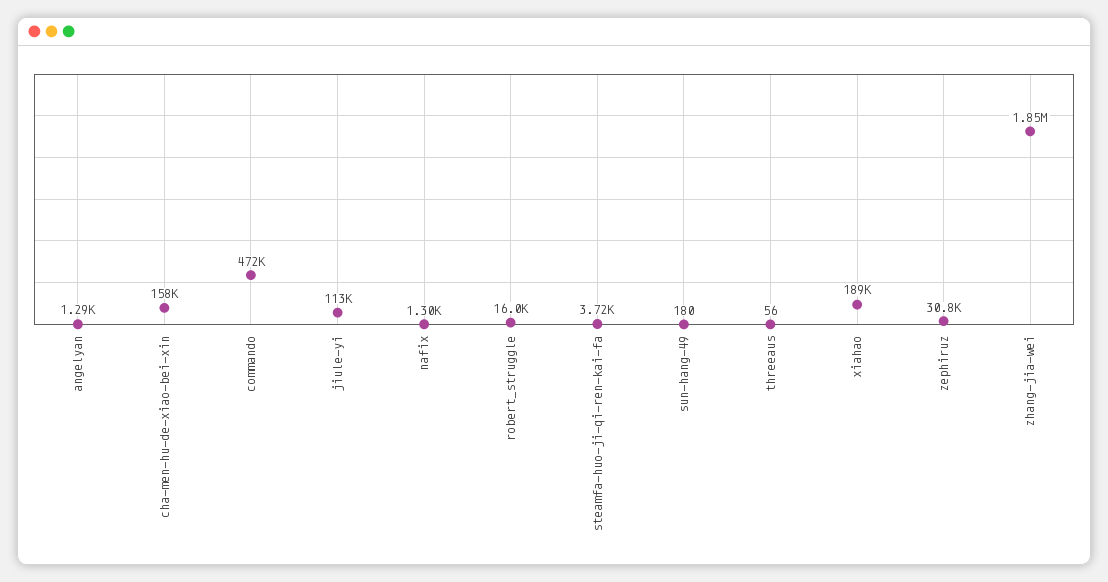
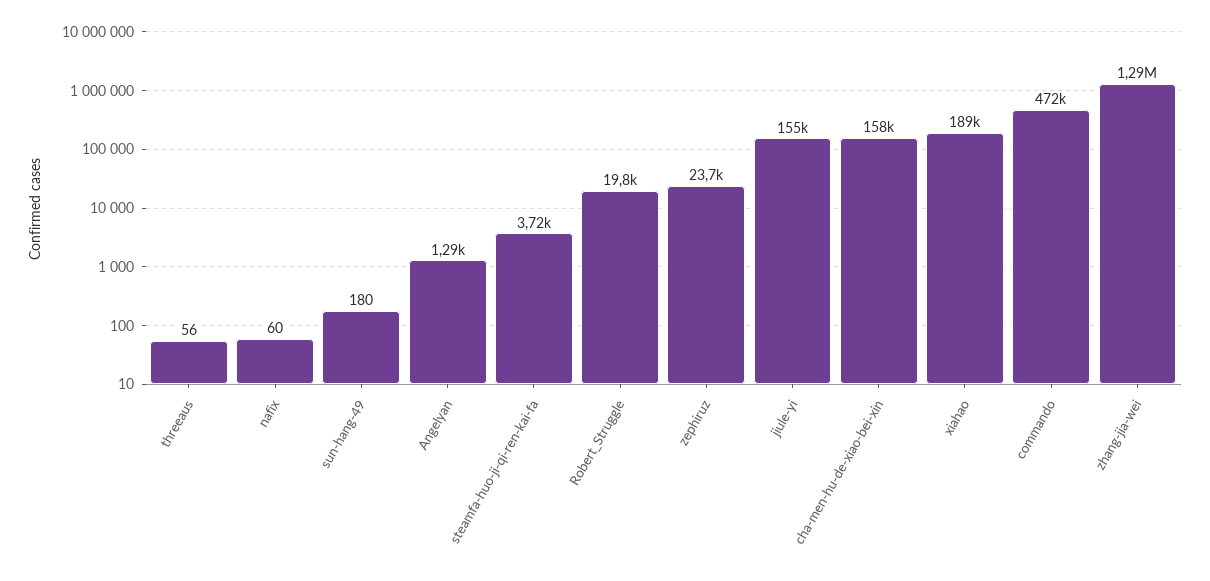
  {
    "angelyan": 1290,
    "cha-men-hu-de-xiao-bei-xin": 158000,
    "commando": 472000,
-   "jiule-yi": 113000,
+   "jiule-yi": 155000,
-   "nafix": 1300,
+   "nafix": 60,
-   "robert_struggle": 16000,
+   "robert_struggle": 19800,
    "steamfa-huo-ji-qi-ren-kai-fa": 3720,
    "sun-hang-49": 180,
    "threeaus": 56,
    "xiahao": 189000,
-   "zephiruz": 30800,
+   "zephiruz": 23700,
-   "zhang-jia-wei": 1850000
+   "zhang-jia-wei": 1290000
  }

